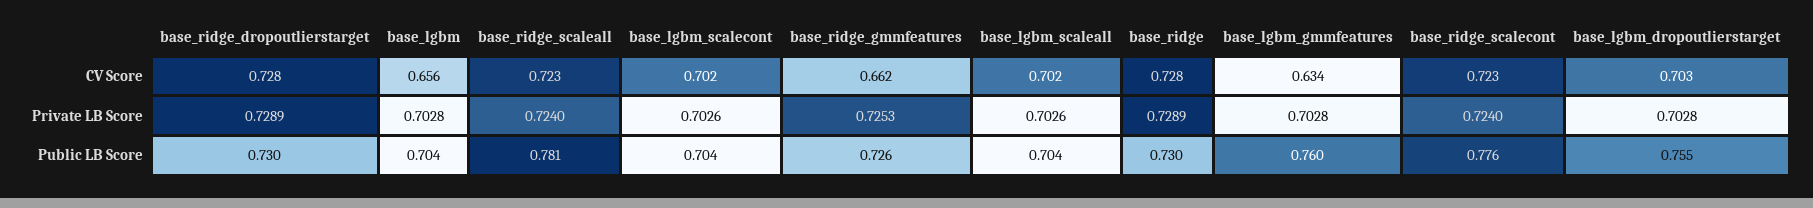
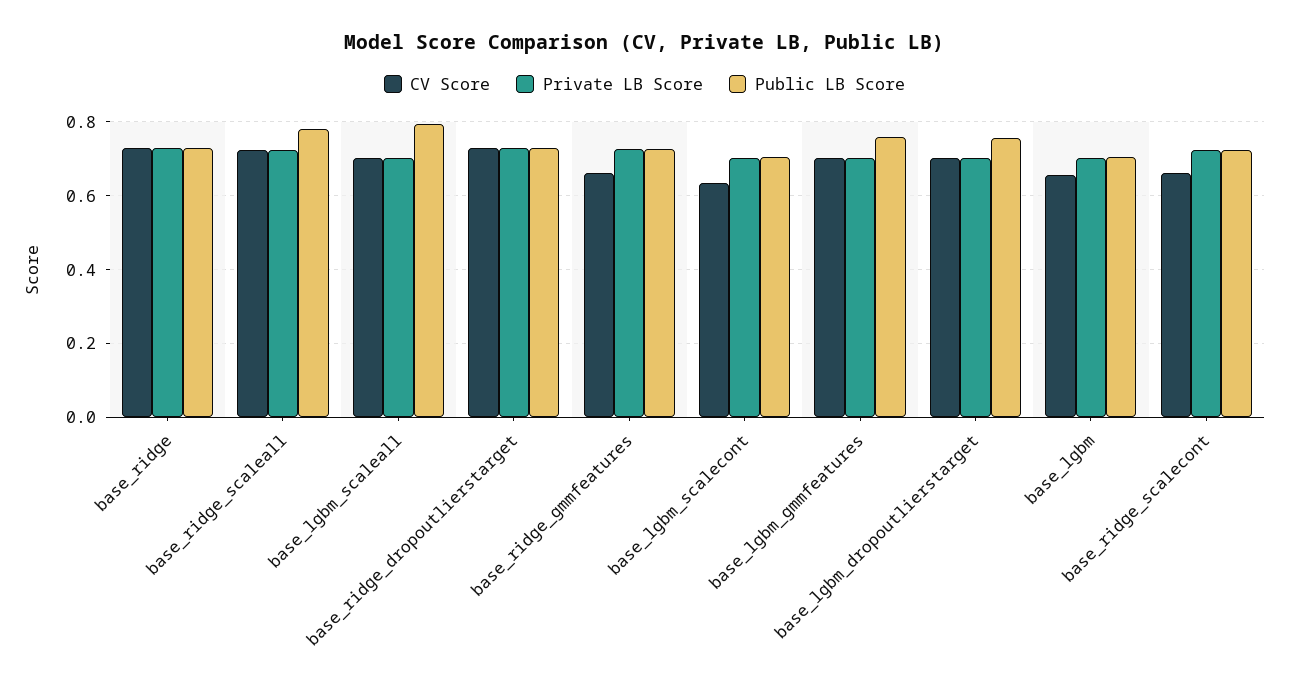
  {
    "CV Score": {
      "base_ridge_dropoutlierstarget": 0.728,
      "base_lgbm": 0.656,
      "base_ridge_scaleall": 0.723,
-     "base_lgbm_scalecont": 0.702,
+     "base_lgbm_scalecont": 0.64,
      "base_ridge_gmmfeatures": 0.662,
      "base_lgbm_scaleall": 0.702,
      "base_ridge": 0.728,
-     "base_lgbm_gmmfeatures": 0.634,
+     "base_lgbm_gmmfeatures": 0.7,
-     "base_ridge_scalecont": 0.723,
+     "base_ridge_scalecont": 0.66,
      "base_lgbm_dropoutlierstarget": 0.703
    },
    "Private LB Score": {
      "base_ridge_dropoutlierstarget": 0.7289,
      "base_lgbm": 0.7028,
      "base_ridge_scaleall": 0.724,
      "base_lgbm_scalecont": 0.7026,
      "base_ridge_gmmfeatures": 0.7253,
      "base_lgbm_scaleall": 0.7026,
      "base_ridge": 0.7289,
      "base_lgbm_gmmfeatures": 0.7028,
      "base_ridge_scalecont": 0.724,
      "base_lgbm_dropoutlierstarget": 0.7028
    },
    "Public LB Score": {
      "base_ridge_dropoutlierstarget": 0.73,
      "base_lgbm": 0.704,
      "base_ridge_scaleall": 0.781,
      "base_lgbm_scalecont": 0.704,
      "base_ridge_gmmfeatures": 0.726,
-     "base_lgbm_scaleall": 0.704,
+     "base_lgbm_scaleall": 0.8,
      "base_ridge": 0.73,
      "base_lgbm_gmmfeatures": 0.76,
-     "base_ridge_scalecont": 0.776,
+     "base_ridge_scalecont": 0.72,
      "base_lgbm_dropoutlierstarget": 0.755
    }
  }

